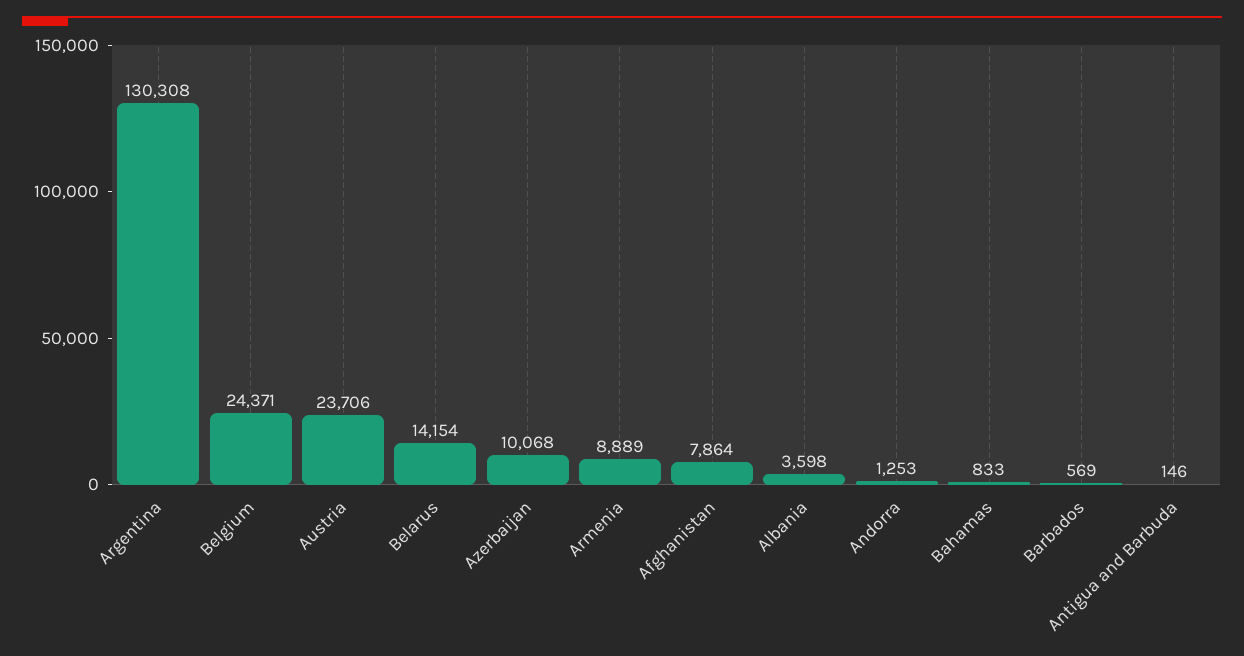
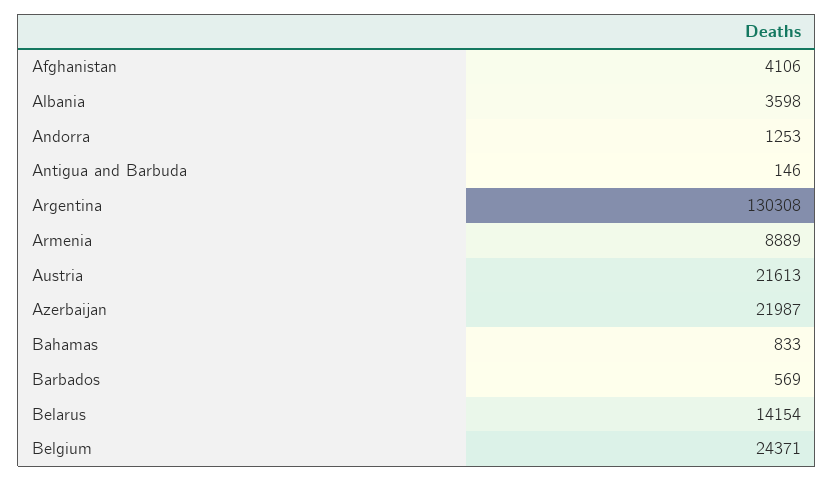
  {
    "Argentina": 130308,
    "Belgium": 24371,
-   "Austria": 23706,
+   "Austria": 21613,
    "Belarus": 14154,
-   "Azerbaijan": 10068,
+   "Azerbaijan": 21987,
    "Armenia": 8889,
-   "Afghanistan": 7864,
+   "Afghanistan": 4106,
    "Albania": 3598,
    "Andorra": 1253,
    "Bahamas": 833,
    "Barbados": 569,
    "Antigua and Barbuda": 146
  }

